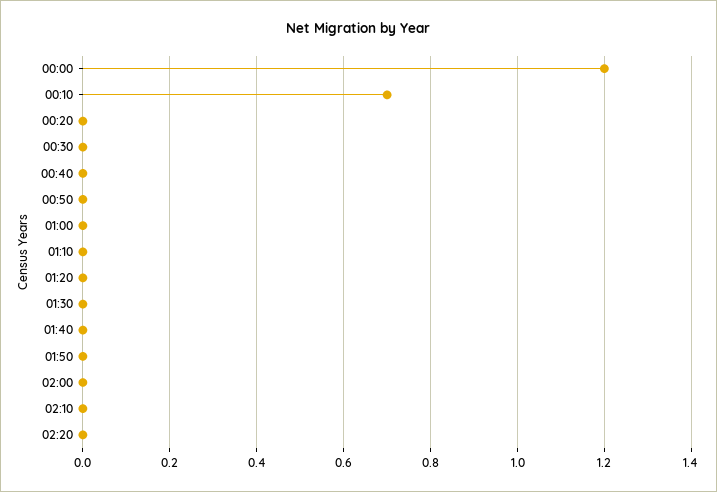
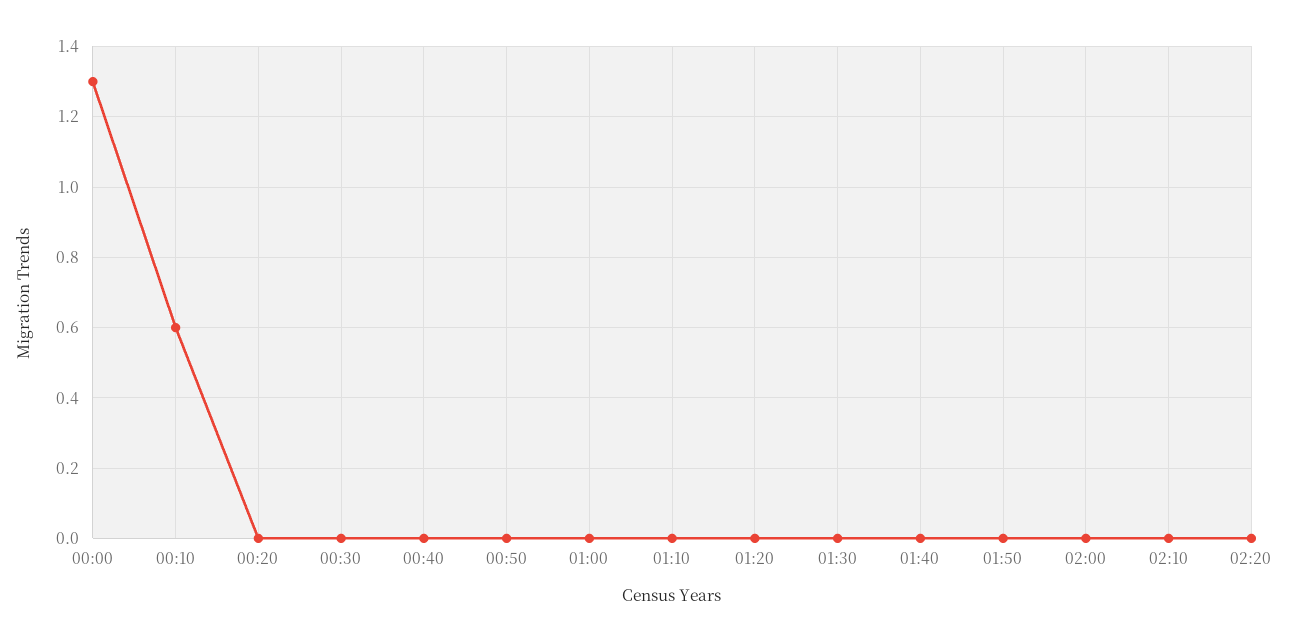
  {
-   "00:00": 1.2,
+   "00:00": 1.3,
-   "00:10": 0.7,
+   "00:10": 0.6,
    "00:20": 0,
    "00:30": 0,
    "00:40": 0,
    "00:50": 0,
    "01:00": 0,
    "01:10": 0,
    "01:20": 0,
    "01:30": 0,
    "01:40": 0,
    "01:50": 0,
    "02:00": 0,
    "02:10": 0,
    "02:20": 0
  }

